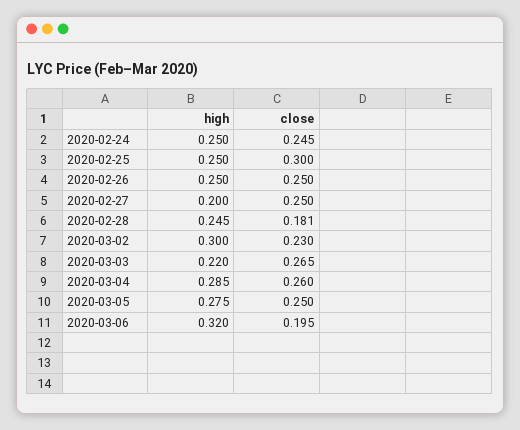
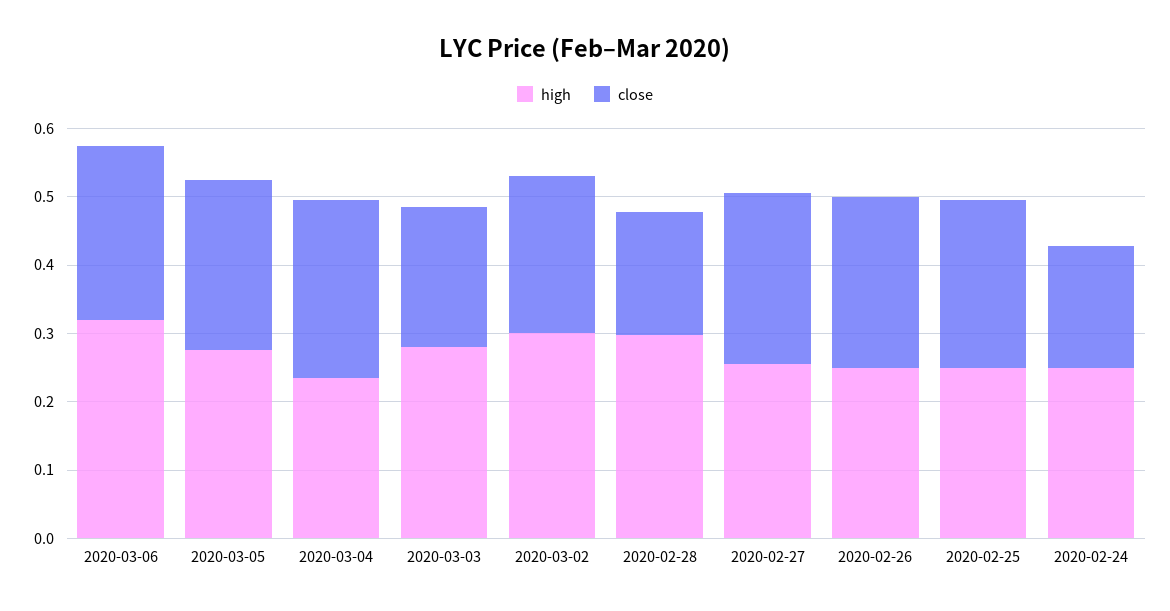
  {
    "high": {
      "2020-02-24": 0.25,
      "2020-02-25": 0.25,
      "2020-02-26": 0.25,
-     "2020-02-27": 0.2,
+     "2020-02-27": 0.26,
-     "2020-02-28": 0.245,
+     "2020-02-28": 0.3,
      "2020-03-02": 0.3,
-     "2020-03-03": 0.22,
+     "2020-03-03": 0.28,
-     "2020-03-04": 0.285,
+     "2020-03-04": 0.24,
      "2020-03-05": 0.275,
      "2020-03-06": 0.32
    },
    "close": {
-     "2020-02-24": 0.245,
+     "2020-02-24": 0.18,
-     "2020-02-25": 0.3,
+     "2020-02-25": 0.24,
      "2020-02-26": 0.25,
      "2020-02-27": 0.25,
      "2020-02-28": 0.181,
      "2020-03-02": 0.23,
-     "2020-03-03": 0.265,
+     "2020-03-03": 0.2,
      "2020-03-04": 0.26,
      "2020-03-05": 0.25,
-     "2020-03-06": 0.195
+     "2020-03-06": 0.26
    }
  }

